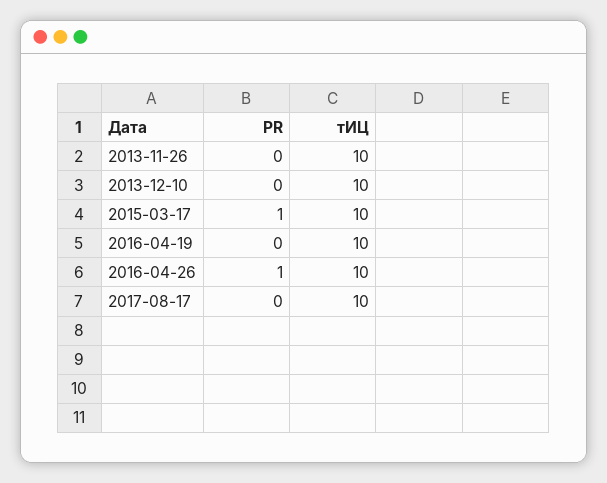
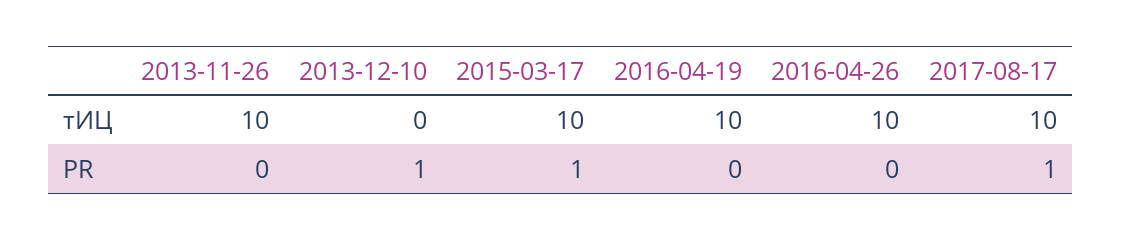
  {
    "PR": {
      "2013-11-26": 0,
-     "2013-12-10": 0,
+     "2013-12-10": 1,
      "2015-03-17": 1,
      "2016-04-19": 0,
-     "2016-04-26": 1,
+     "2016-04-26": 0,
-     "2017-08-17": 0
+     "2017-08-17": 1
    },
    "тИЦ": {
      "2013-11-26": 10,
-     "2013-12-10": 10,
+     "2013-12-10": 0,
      "2015-03-17": 10,
      "2016-04-19": 10,
      "2016-04-26": 10,
      "2017-08-17": 10
    }
  }

